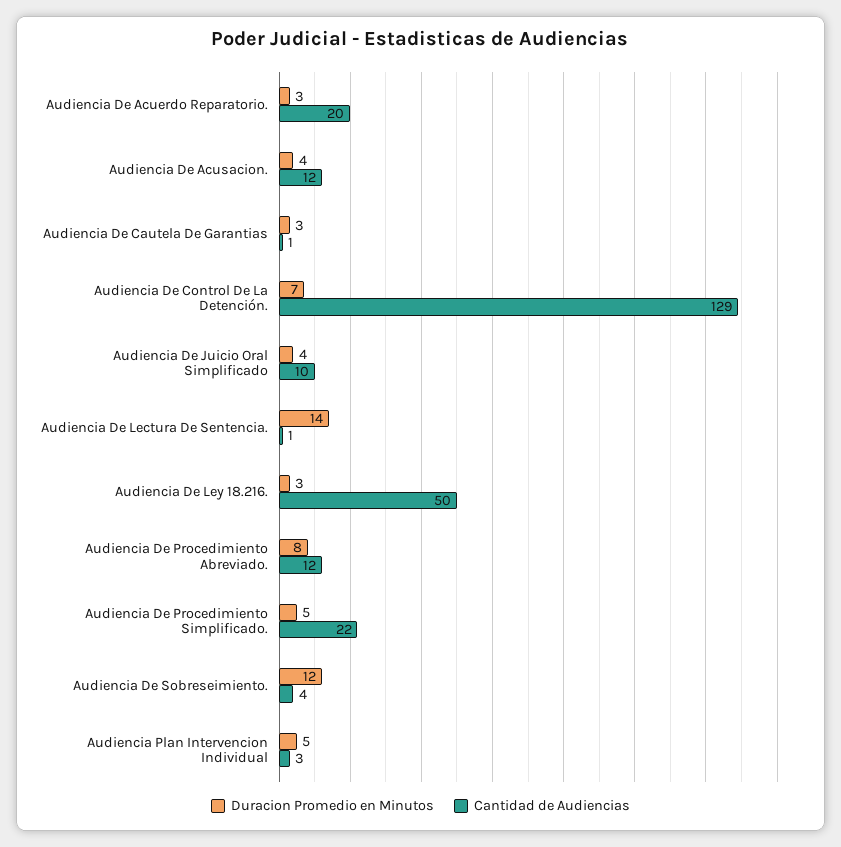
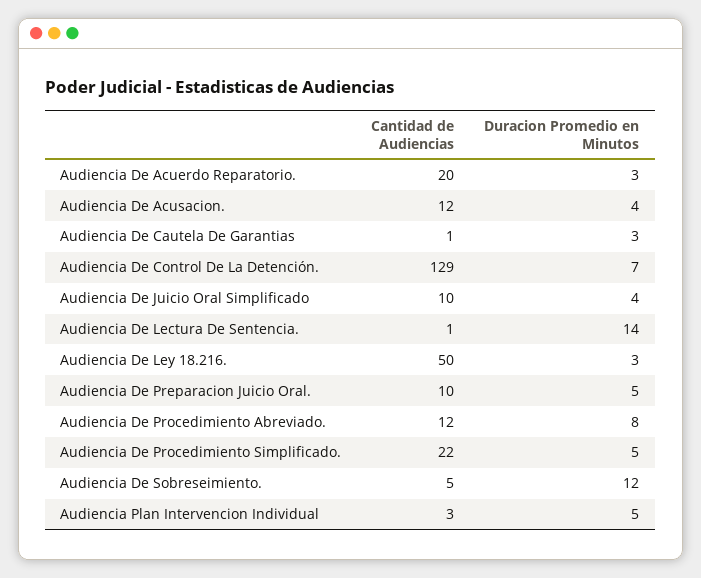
  {
    "Duracion Promedio en Minutos": {
      "Audiencia De Acuerdo Reparatorio.": 3,
      "Audiencia De Acusacion.": 4,
      "Audiencia De Cautela De Garantias": 3,
      "Audiencia De Control De La Detención.": 7,
      "Audiencia De Juicio Oral Simplificado": 4,
      "Audiencia De Lectura De Sentencia.": 14,
      "Audiencia De Ley 18.216.": 3,
      "Audiencia De Procedimiento Abreviado.": 8,
      "Audiencia De Procedimiento Simplificado.": 5,
      "Audiencia De Sobreseimiento.": 12,
-     "Audiencia Plan Intervencion Individual": 5
+     "Audiencia Plan Intervencion Individual": 5,
+     "Audiencia De Preparacion Juicio Oral.": 5
    },
    "Cantidad de Audiencias": {
      "Audiencia De Acuerdo Reparatorio.": 20,
      "Audiencia De Acusacion.": 12,
      "Audiencia De Cautela De Garantias": 1,
      "Audiencia De Control De La Detención.": 129,
      "Audiencia De Juicio Oral Simplificado": 10,
      "Audiencia De Lectura De Sentencia.": 1,
      "Audiencia De Ley 18.216.": 50,
      "Audiencia De Procedimiento Abreviado.": 12,
      "Audiencia De Procedimiento Simplificado.": 22,
-     "Audiencia De Sobreseimiento.": 4,
+     "Audiencia De Sobreseimiento.": 5,
-     "Audiencia Plan Intervencion Individual": 3
+     "Audiencia Plan Intervencion Individual": 3,
+     "Audiencia De Preparacion Juicio Oral.": 10
    }
  }

